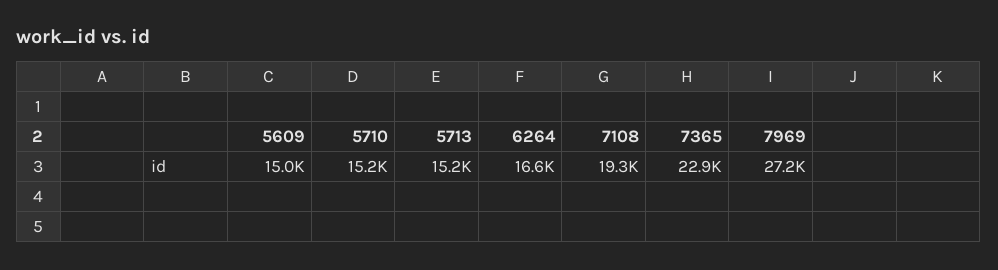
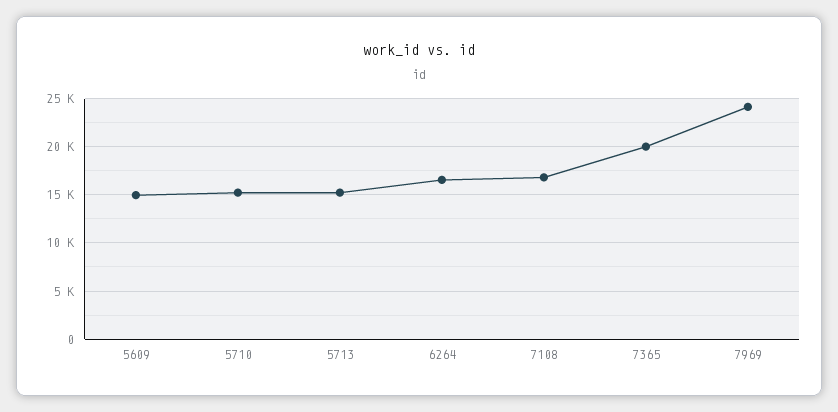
  {
    "5609": 15000,
    "5710": 15200,
    "5713": 15200,
    "6264": 16600,
-   "7108": 19300,
+   "7108": 17000,
-   "7365": 22900,
+   "7365": 20000,
-   "7969": 27200
+   "7969": 24000
  }

